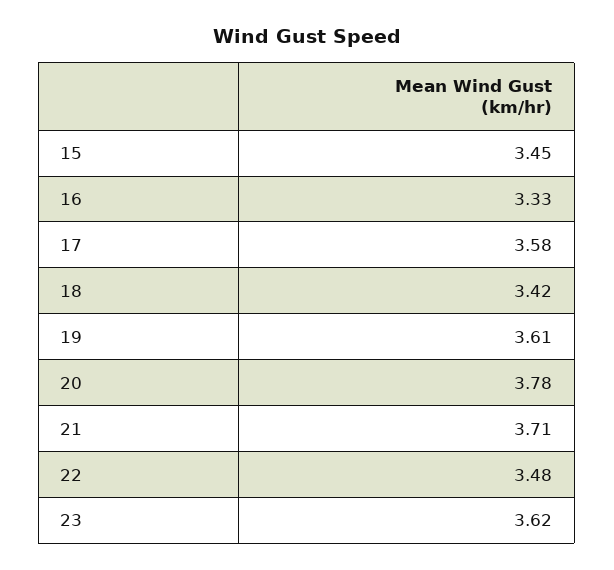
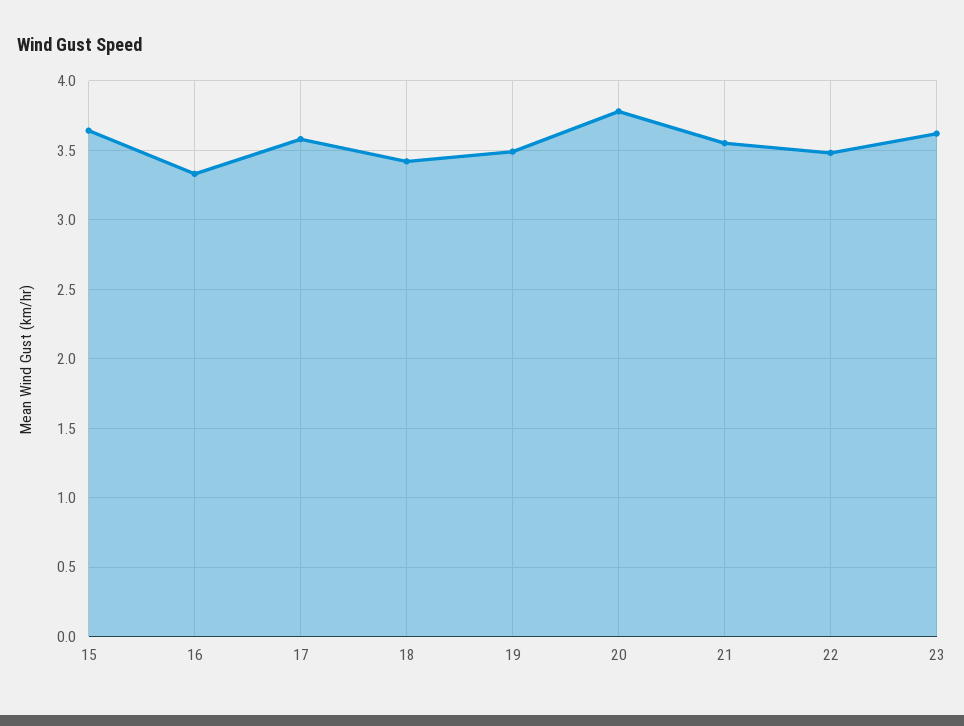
  {
-   "15": 3.45,
+   "15": 3.65,
    "16": 3.33,
    "17": 3.58,
    "18": 3.42,
-   "19": 3.61,
+   "19": 3.5,
    "20": 3.78,
-   "21": 3.71,
+   "21": 3.55,
    "22": 3.48,
    "23": 3.62
  }

